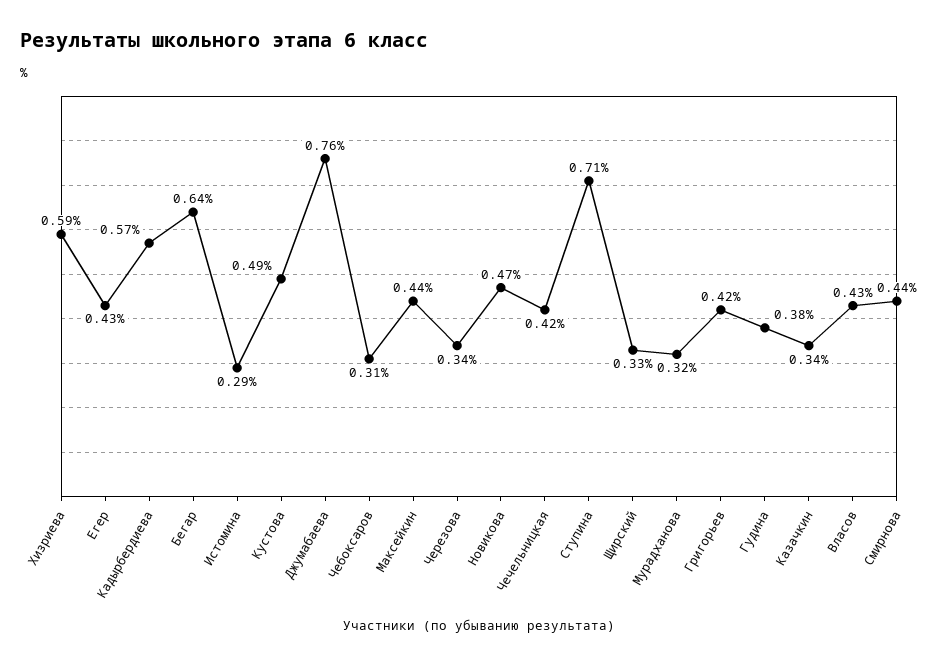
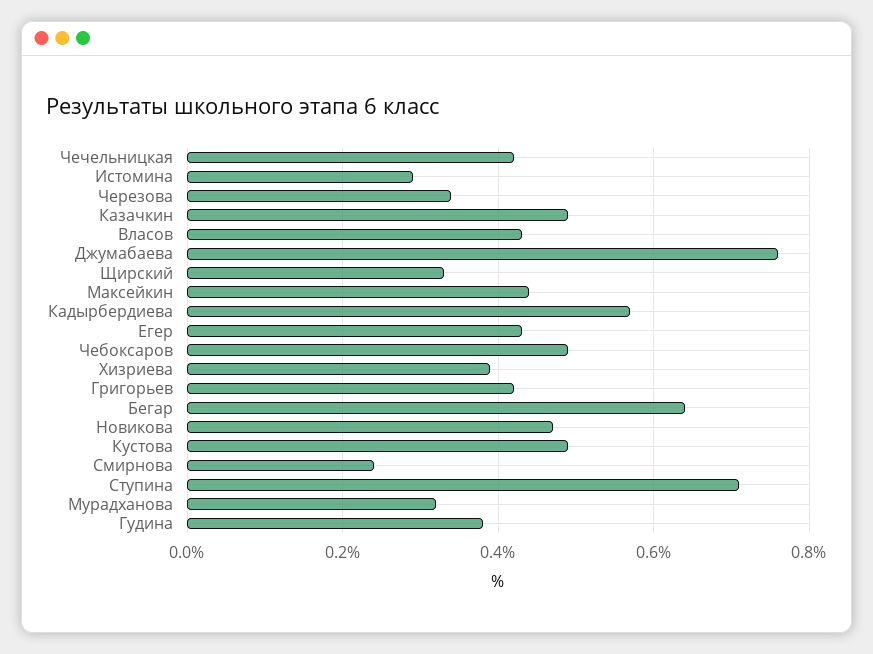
  {
-   "Хизриева": 0.59,
+   "Хизриева": 0.4,
    "Егер": 0.43,
    "Кадырбердиева": 0.57,
    "Бегар": 0.64,
    "Истомина": 0.29,
    "Кустова": 0.49,
    "Джумабаева": 0.76,
-   "Чебоксаров": 0.31,
+   "Чебоксаров": 0.5,
    "Максейкин": 0.44,
    "Черезова": 0.34,
    "Новикова": 0.47,
    "Чечельницкая": 0.42,
    "Ступина": 0.71,
    "Щирский": 0.33,
    "Мурадханова": 0.32,
    "Григорьев": 0.42,
    "Гудина": 0.38,
-   "Казачкин": 0.34,
+   "Казачкин": 0.5,
    "Власов": 0.43,
-   "Смирнова": 0.44
+   "Смирнова": 0.25
  }

